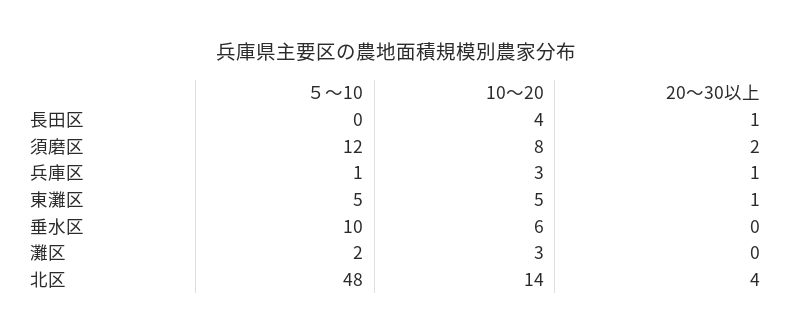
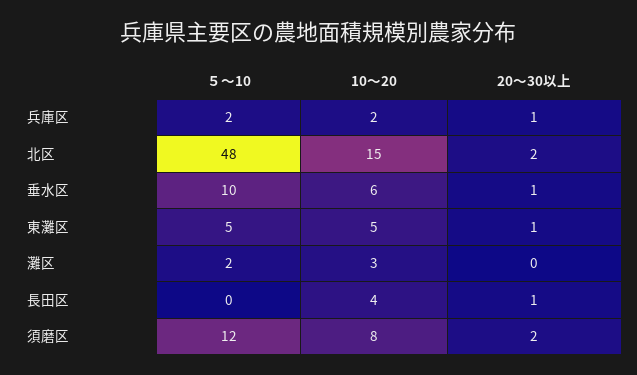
  {
    "５～10": {
      "長田区": 0,
      "須磨区": 12,
-     "兵庫区": 1,
+     "兵庫区": 2,
      "東灘区": 5,
      "垂水区": 10,
      "灘区": 2,
      "北区": 48
    },
    "10～20": {
      "長田区": 4,
      "須磨区": 8,
-     "兵庫区": 3,
+     "兵庫区": 2,
      "東灘区": 5,
      "垂水区": 6,
      "灘区": 3,
-     "北区": 14
+     "北区": 15
    },
    "20～30以上": {
      "長田区": 1,
      "須磨区": 2,
      "兵庫区": 1,
      "東灘区": 1,
-     "垂水区": 0,
+     "垂水区": 1,
      "灘区": 0,
-     "北区": 4
+     "北区": 2
    }
  }

